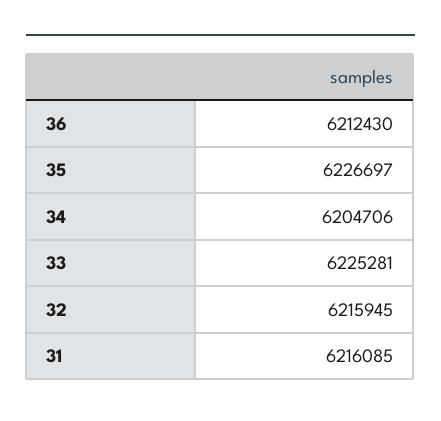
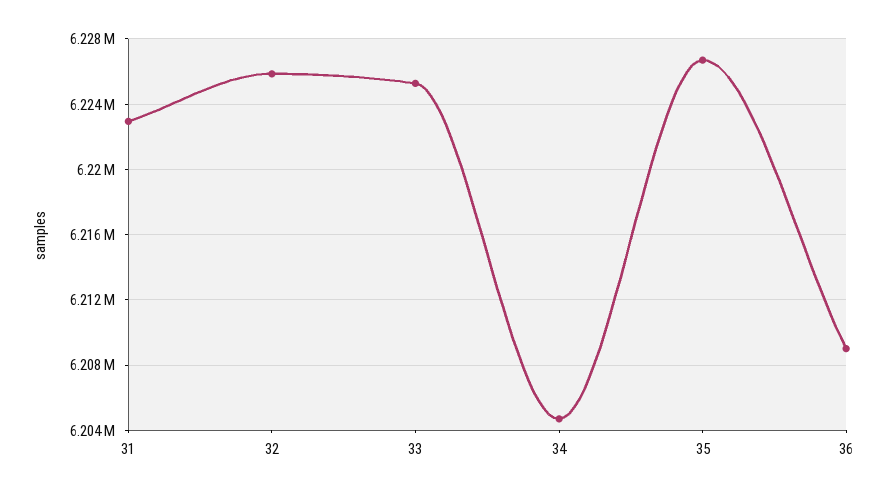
  {
-   "36": 6212430,
+   "36": 6209000,
    "35": 6226697,
    "34": 6204706,
    "33": 6225281,
-   "32": 6215945,
+   "32": 6226000,
-   "31": 6216085
+   "31": 6223000
  }

